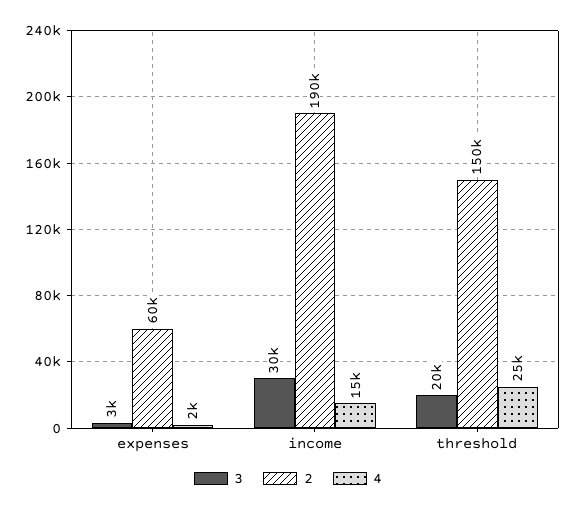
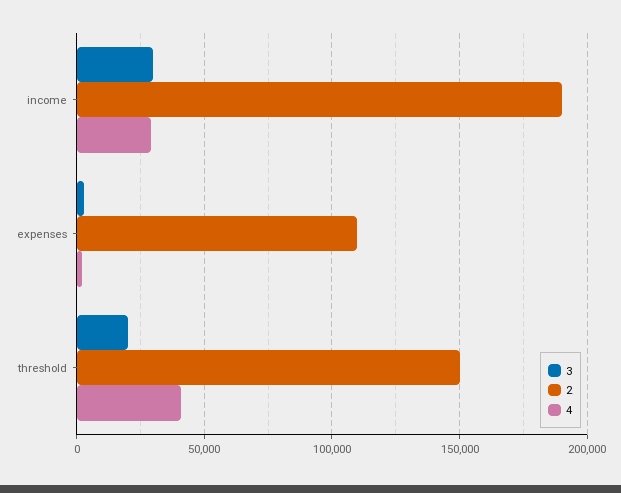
  {
    "3": {
      "expenses": 3000,
      "income": 30000,
      "threshold": 20000
    },
    "2": {
-     "expenses": 60000,
+     "expenses": 110000,
      "income": 190000,
      "threshold": 150000
    },
    "4": {
      "expenses": 2000,
-     "income": 15000,
+     "income": 30000,
-     "threshold": 25000
+     "threshold": 40000
    }
  }

